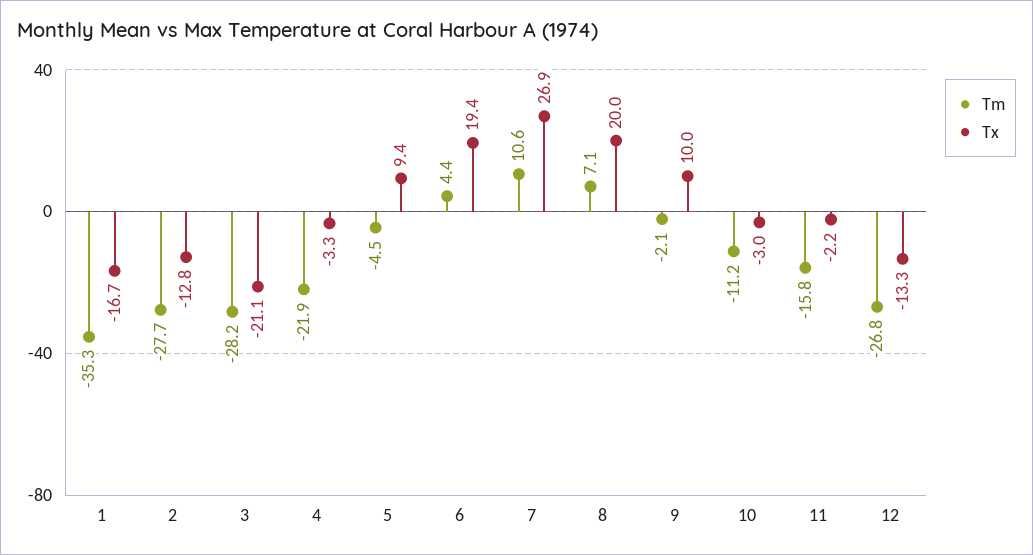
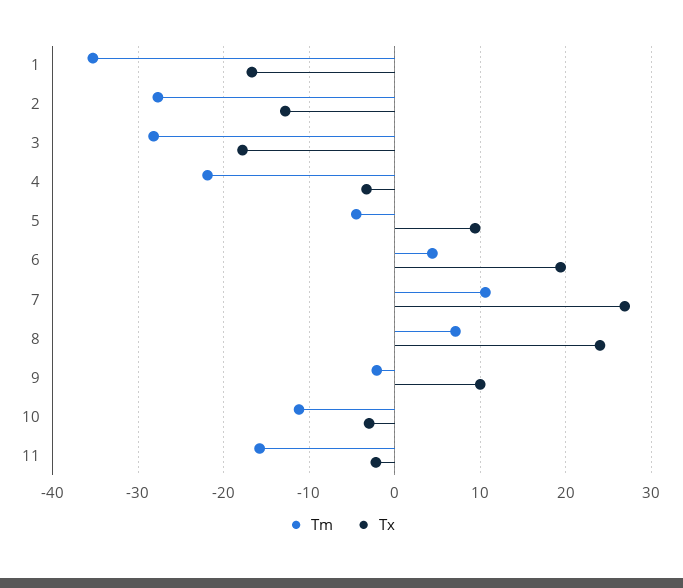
  {
    "Tm": {
      "1": -35.3,
      "2": -27.7,
      "3": -28.2,
      "4": -21.9,
      "5": -4.5,
      "6": 4.4,
      "7": 10.6,
      "8": 7.1,
      "9": -2.1,
      "10": -11.2,
-     "11": -15.8,
+     "11": -15.8
-     "12": -26.8
    },
    "Tx": {
      "1": -16.7,
      "2": -12.8,
-     "3": -21.1,
+     "3": -18,
      "4": -3.3,
      "5": 9.4,
      "6": 19.4,
      "7": 26.9,
-     "8": 20,
+     "8": 24,
      "9": 10,
      "10": -3,
-     "11": -2.2,
+     "11": -2.2
-     "12": -13.3
    }
  }

